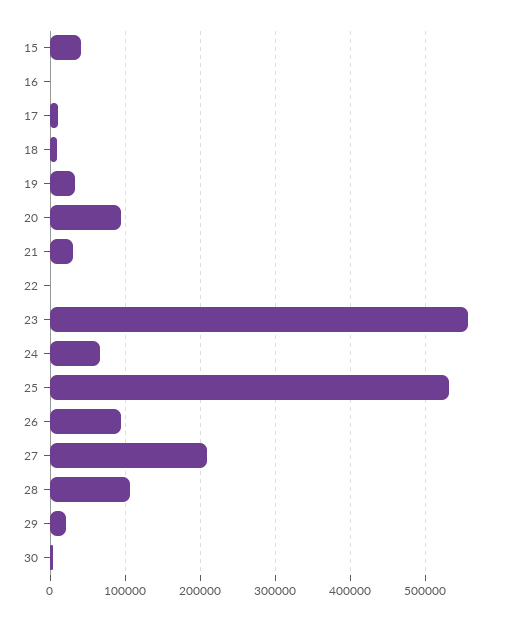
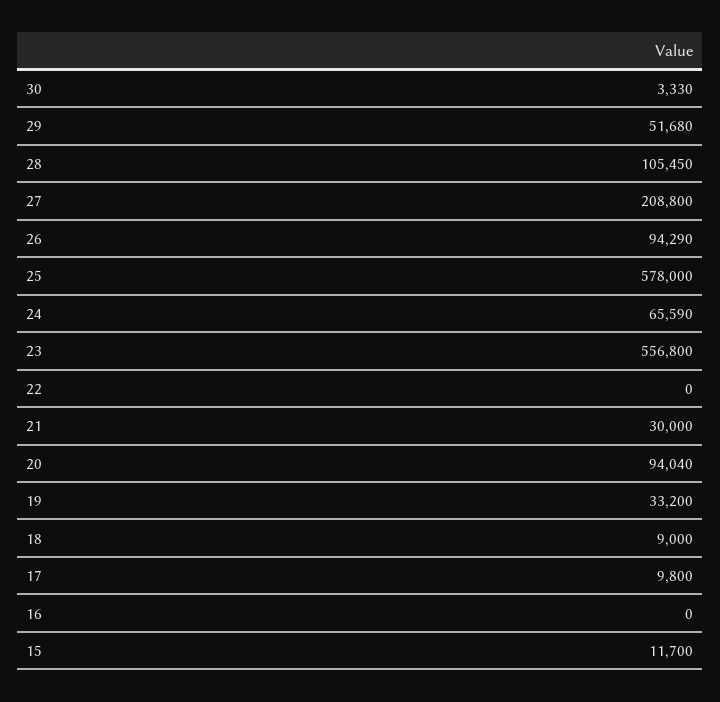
  {
-   "15": 40000,
+   "15": 11700,
    "16": 0,
    "17": 9800,
    "18": 9000,
    "19": 33200,
    "20": 94040,
    "21": 30000,
    "22": 0,
    "23": 556800,
    "24": 65590,
-   "25": 530000,
+   "25": 578000,
    "26": 94290,
    "27": 208800,
    "28": 105450,
-   "29": 20000,
+   "29": 51680,
    "30": 3330
  }

